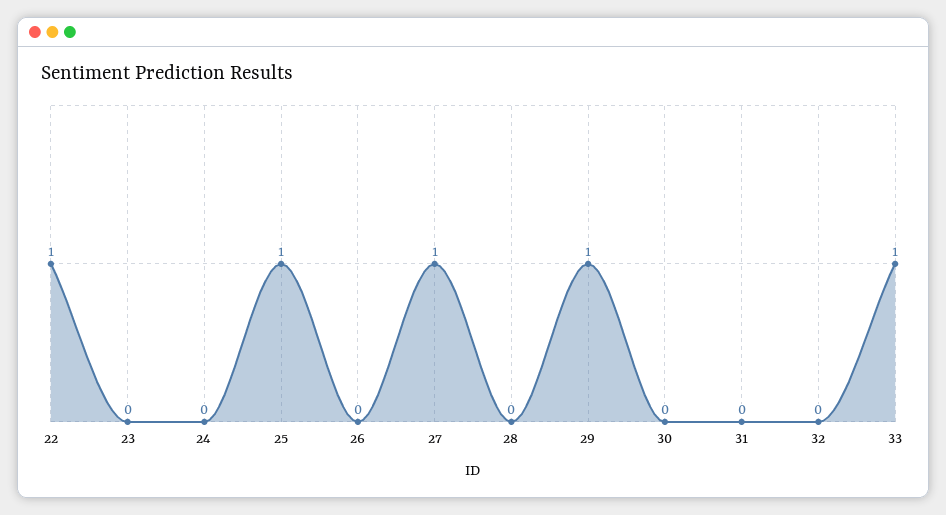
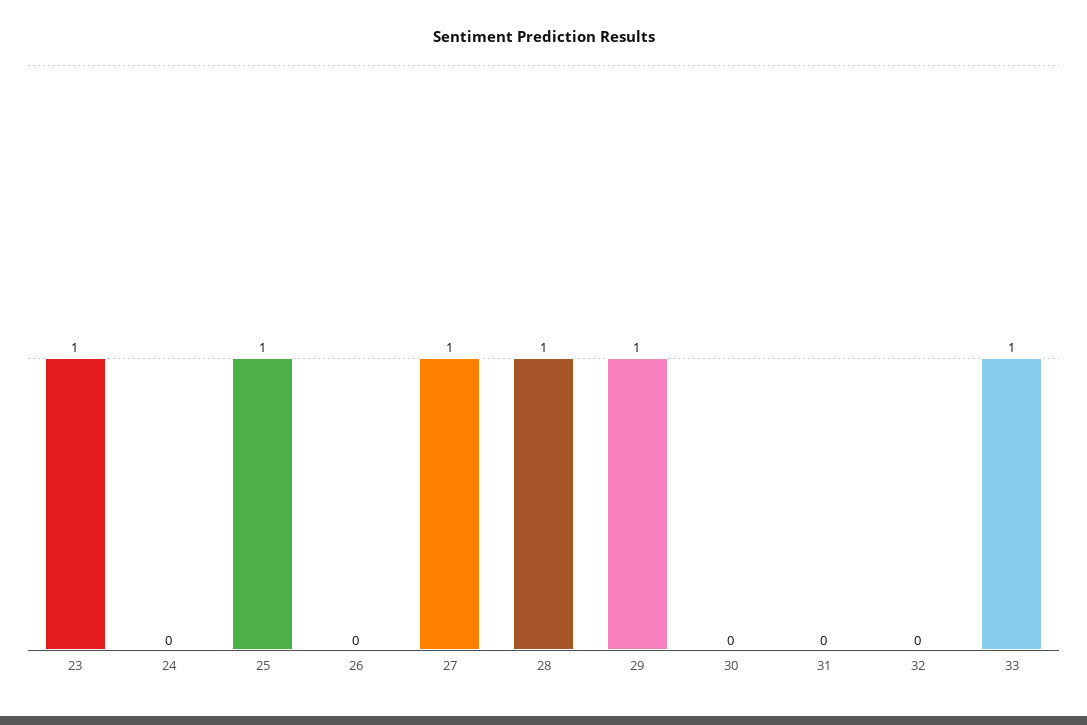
  {
-   "22": 1,
-   "23": 0,
+   "23": 1,
    "24": 0,
    "25": 1,
    "26": 0,
    "27": 1,
-   "28": 0,
+   "28": 1,
    "29": 1,
    "30": 0,
    "31": 0,
    "32": 0,
    "33": 1
  }

